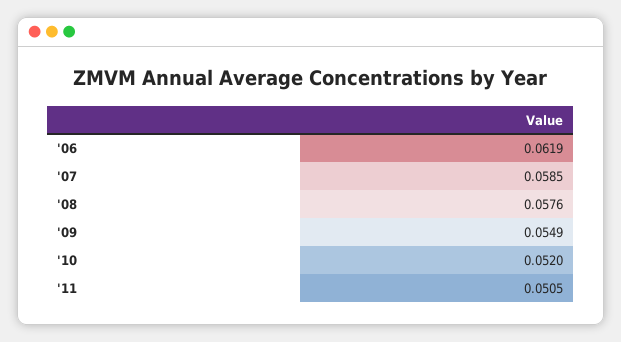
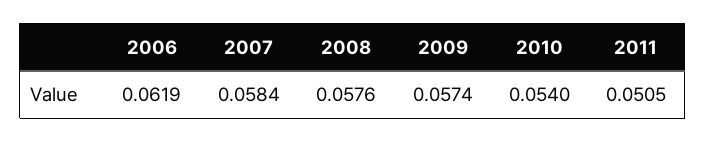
  {
    "'06": 0.0619,
-   "'07": 0.0585,
+   "'07": 0.0584,
    "'08": 0.0576,
-   "'09": 0.0549,
+   "'09": 0.0574,
-   "'10": 0.052,
+   "'10": 0.054,
    "'11": 0.0505
  }

